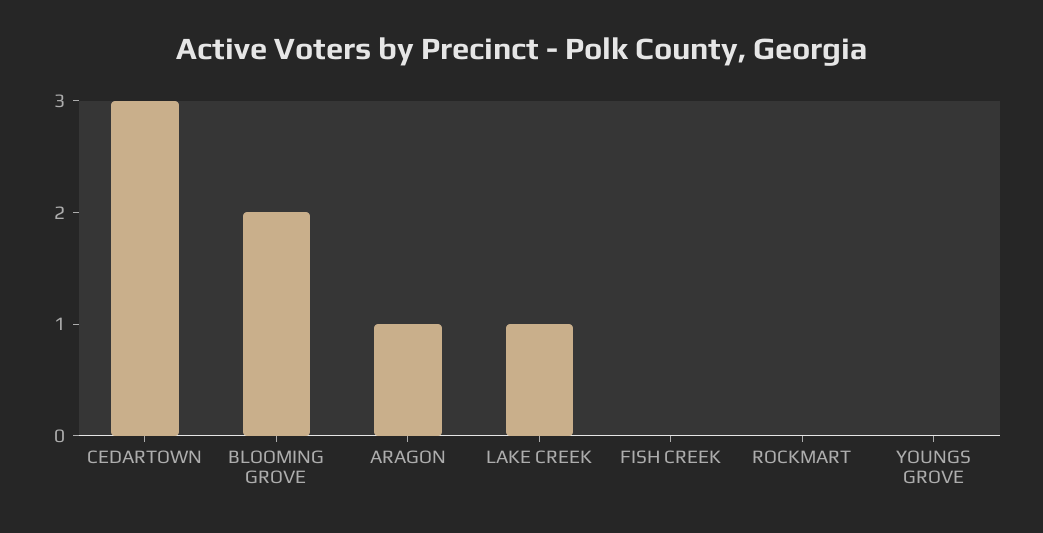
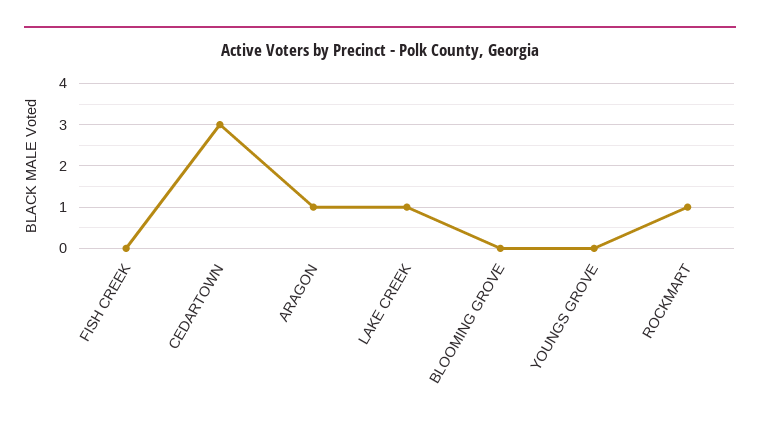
  {
    "CEDARTOWN": 3,
-   "BLOOMING GROVE": 2,
+   "BLOOMING GROVE": 0,
    "ARAGON": 1,
    "LAKE CREEK": 1,
    "FISH CREEK": 0,
-   "ROCKMART": 0,
+   "ROCKMART": 1,
    "YOUNGS GROVE": 0
  }

